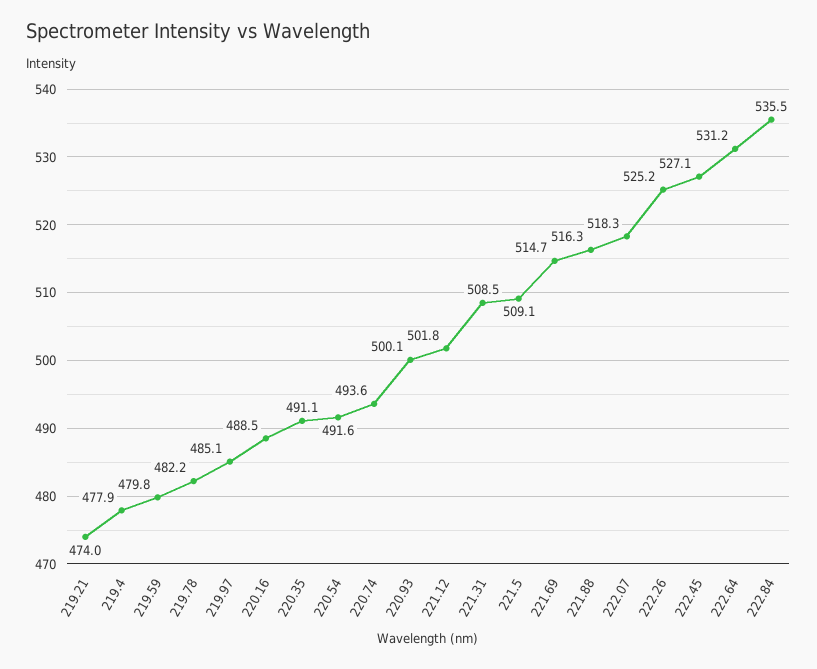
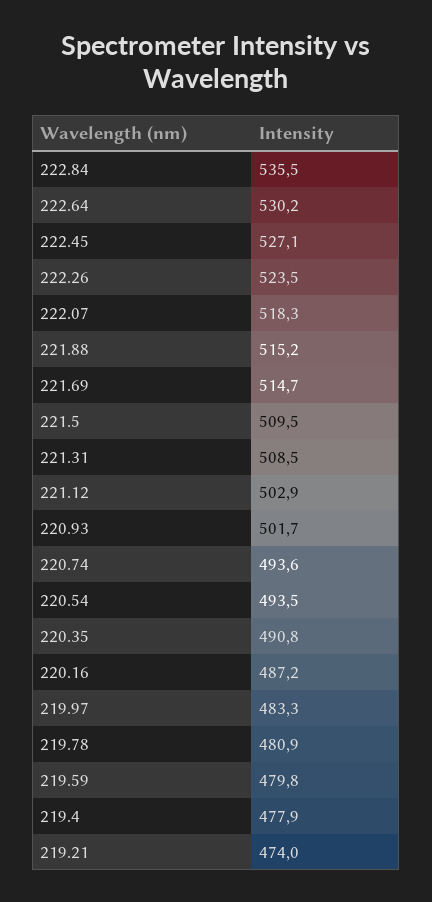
  {
    "219.21": 474,
    "219.4": 477.9,
    "219.59": 479.8,
-   "219.78": 482.2,
+   "219.78": 480.9,
-   "219.97": 485.1,
+   "219.97": 483.3,
-   "220.16": 488.5,
+   "220.16": 487.2,
-   "220.35": 491.1,
+   "220.35": 490.8,
-   "220.54": 491.6,
+   "220.54": 493.5,
    "220.74": 493.6,
-   "220.93": 500.1,
+   "220.93": 501.7,
-   "221.12": 501.8,
+   "221.12": 502.9,
    "221.31": 508.5,
-   "221.5": 509.1,
+   "221.5": 509.5,
    "221.69": 514.7,
-   "221.88": 516.3,
+   "221.88": 515.2,
    "222.07": 518.3,
-   "222.26": 525.2,
+   "222.26": 523.5,
    "222.45": 527.1,
-   "222.64": 531.2,
+   "222.64": 530.2,
    "222.84": 535.5
  }

